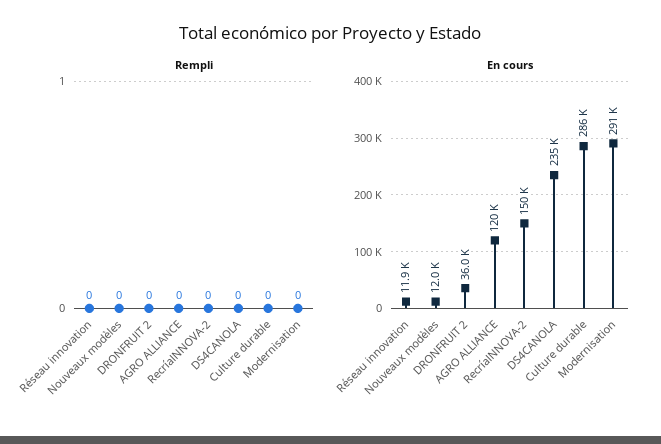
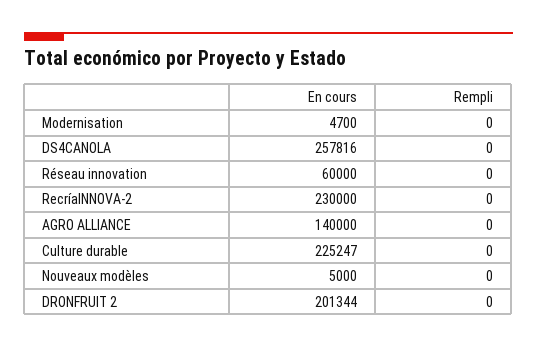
  {
    "Rempli": {
      "Réseau innovation": 0,
      "Nouveaux modèles": 0,
      "DRONFRUIT 2": 0,
      "AGRO ALLIANCE": 0,
      "RecríaINNOVA-2": 0,
      "DS4CANOLA": 0,
      "Culture durable": 0,
      "Modernisation": 0
    },
    "En cours": {
-     "Réseau innovation": 11900,
+     "Réseau innovation": 60000,
-     "Nouveaux modèles": 12000,
+     "Nouveaux modèles": 5000,
-     "DRONFRUIT 2": 36000,
+     "DRONFRUIT 2": 201344,
-     "AGRO ALLIANCE": 120000,
+     "AGRO ALLIANCE": 140000,
-     "RecríaINNOVA-2": 150000,
+     "RecríaINNOVA-2": 230000,
-     "DS4CANOLA": 235000,
+     "DS4CANOLA": 257816,
-     "Culture durable": 286000,
+     "Culture durable": 225247,
-     "Modernisation": 291000
+     "Modernisation": 4700
    }
  }

